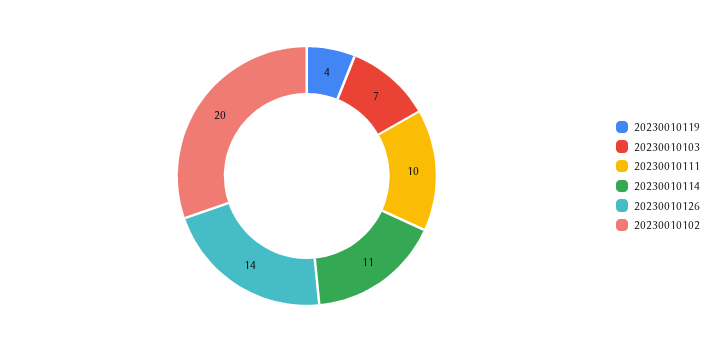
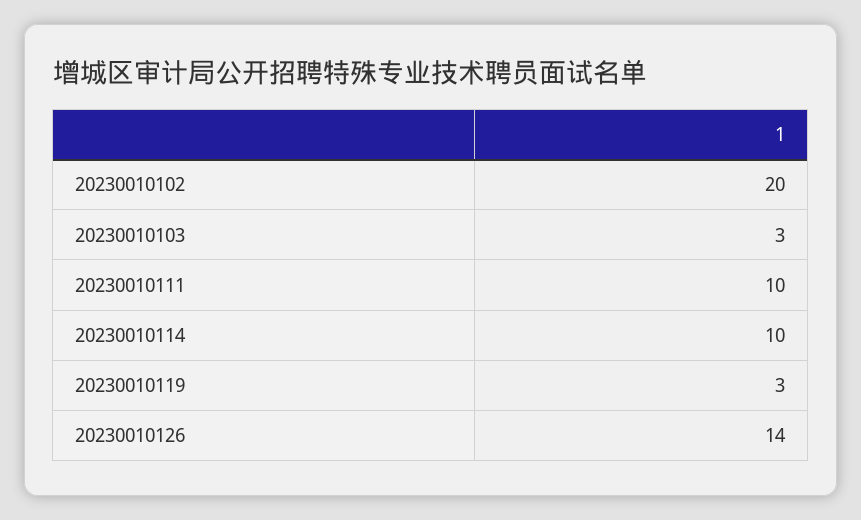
  {
-   "20230010119": 4,
+   "20230010119": 3,
-   "20230010103": 7,
+   "20230010103": 3,
    "20230010111": 10,
-   "20230010114": 11,
+   "20230010114": 10,
    "20230010126": 14,
    "20230010102": 20
  }

